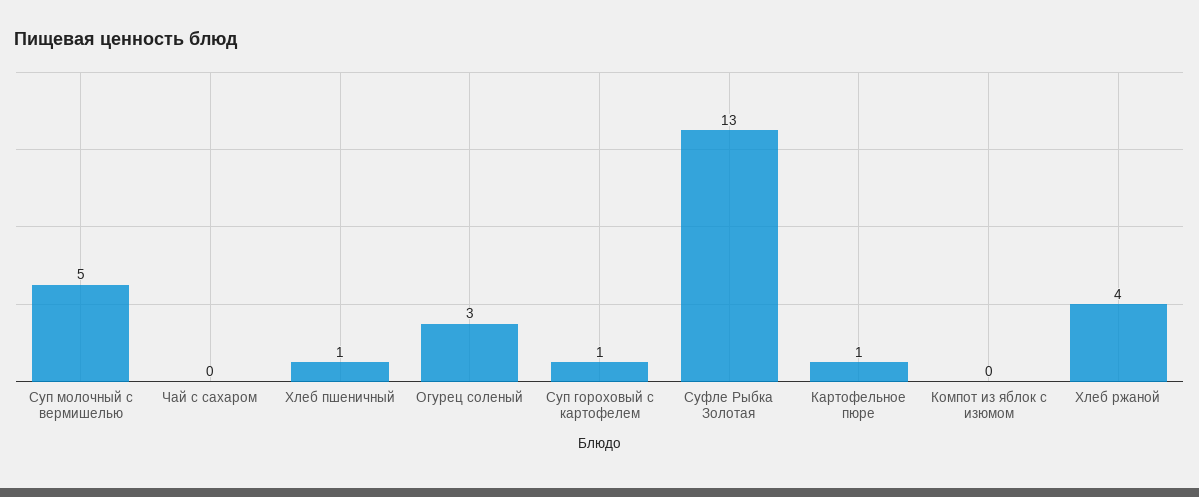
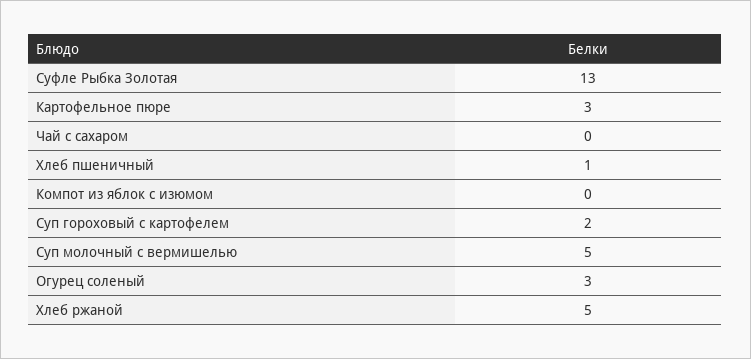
  {
    "Суп молочный с вермишелью": 5,
    "Чай с сахаром": 0,
    "Хлеб пшеничный": 1,
    "Огурец соленый": 3,
-   "Суп гороховый с картофелем": 1,
+   "Суп гороховый с картофелем": 2,
    "Суфле Рыбка Золотая": 13,
-   "Картофельное пюре": 1,
+   "Картофельное пюре": 3,
    "Компот из яблок с изюмом": 0,
-   "Хлеб ржаной": 4
+   "Хлеб ржаной": 5
  }

